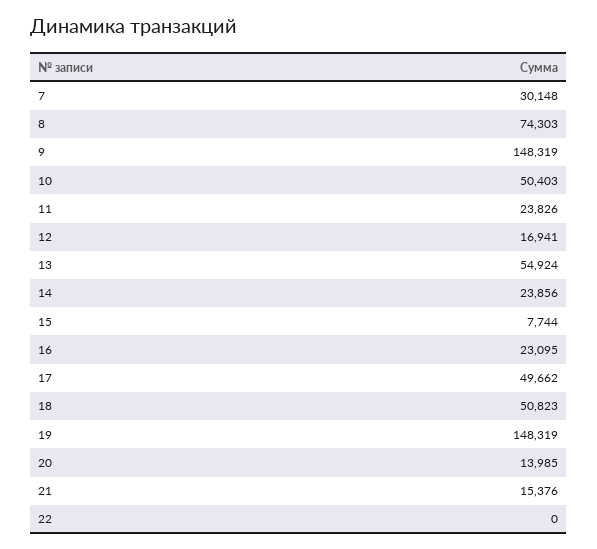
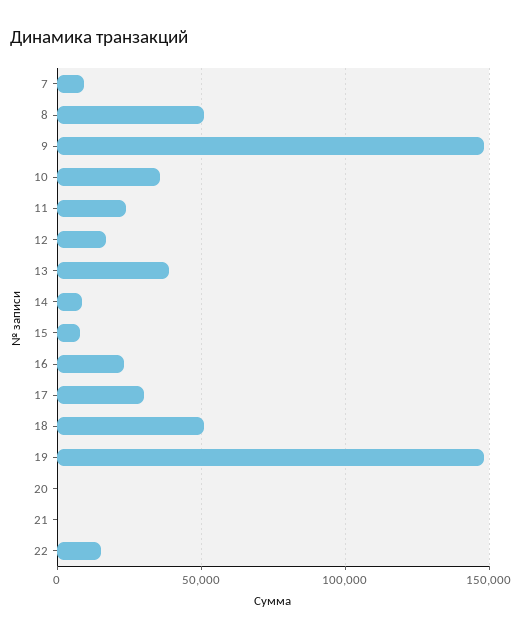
  {
-   "7": 30148,
+   "7": 10000,
-   "8": 74303,
+   "8": 50000,
    "9": 148319,
-   "10": 50403,
+   "10": 35000,
    "11": 23826,
    "12": 16941,
-   "13": 54924,
+   "13": 40000,
-   "14": 23856,
+   "14": 10000,
    "15": 7744,
    "16": 23095,
-   "17": 49662,
+   "17": 30000,
    "18": 50823,
    "19": 148319,
-   "20": 13985,
+   "20": 0,
-   "21": 15376,
+   "21": 0,
-   "22": 0
+   "22": 15000
  }

